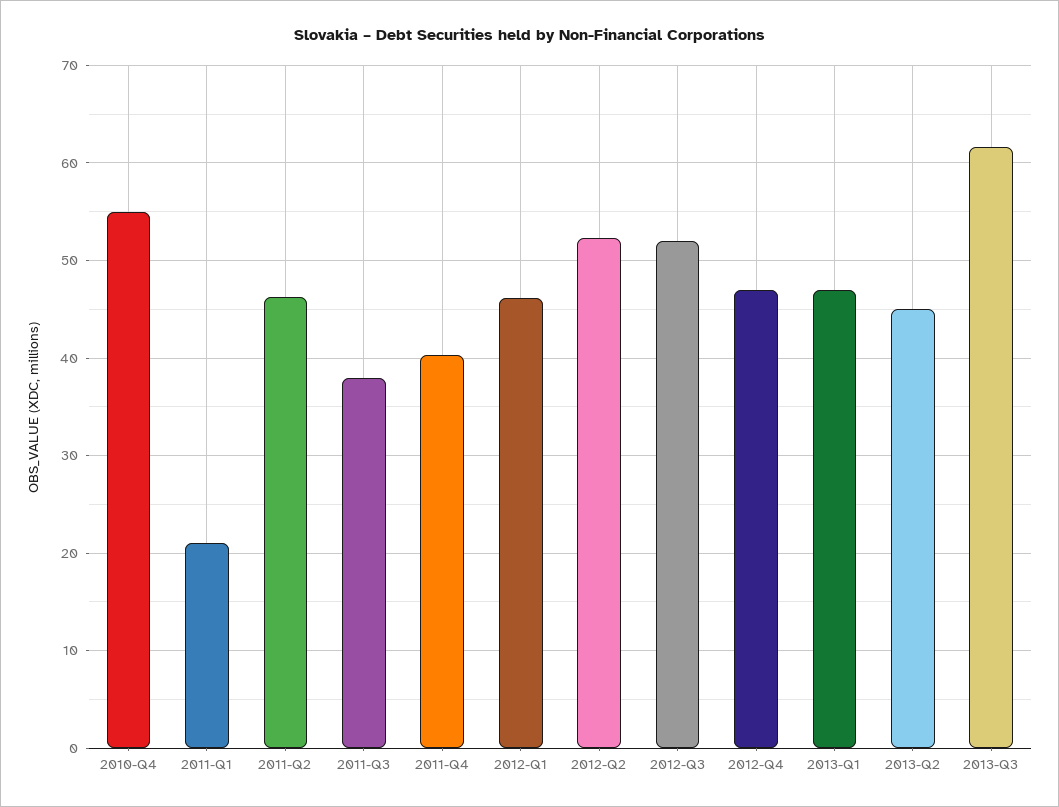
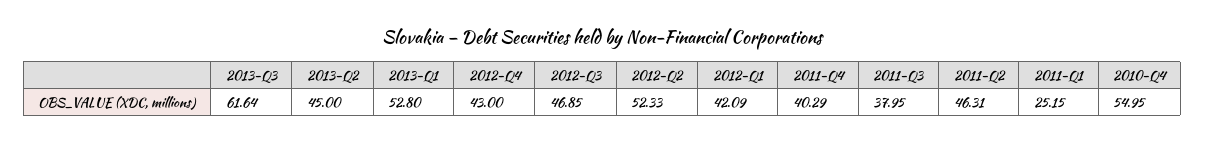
  {
    "2010-Q4": 54.95,
-   "2011-Q1": 21,
+   "2011-Q1": 25.15,
    "2011-Q2": 46.31,
    "2011-Q3": 37.95,
    "2011-Q4": 40.29,
-   "2012-Q1": 46,
+   "2012-Q1": 42.09,
    "2012-Q2": 52.33,
-   "2012-Q3": 52,
+   "2012-Q3": 46.85,
-   "2012-Q4": 47,
+   "2012-Q4": 43,
-   "2013-Q1": 47,
+   "2013-Q1": 52.8,
    "2013-Q2": 45,
    "2013-Q3": 61.64
  }

